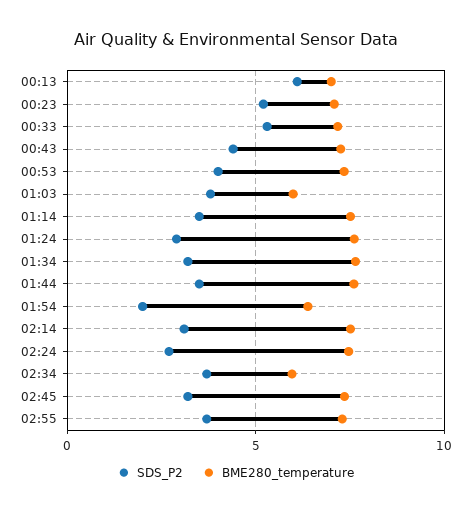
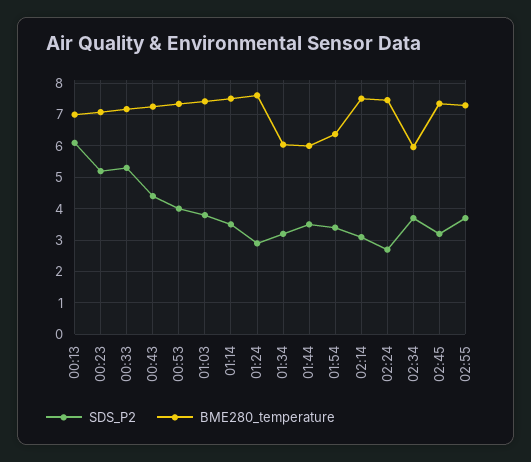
  {
    "SDS_P2": {
      "00:13": 6.2,
      "00:23": 5.2,
      "00:33": 5.4,
      "00:43": 4.4,
      "00:53": 4,
      "01:03": 3.8,
      "01:14": 3.6,
      "01:24": 3,
      "01:34": 3.2,
      "01:44": 3.6,
-     "01:54": 2,
+     "01:54": 3.4,
      "02:14": 3.2,
      "02:24": 2.8,
      "02:34": 3.8,
      "02:45": 3.2,
      "02:55": 3.8
    },
    "BME280_temperature": {
      "00:13": 7,
      "00:23": 7,
      "00:33": 7.2,
      "00:43": 7.2,
      "00:53": 7.4,
-     "01:03": 6,
+     "01:03": 7.4,
      "01:14": 7.6,
      "01:24": 7.6,
-     "01:34": 7.5,
+     "01:34": 6,
-     "01:44": 7.5,
+     "01:44": 6,
      "01:54": 6.4,
      "02:14": 7.6,
      "02:24": 7.4,
      "02:34": 6,
      "02:45": 7.4,
      "02:55": 7.2
    }
  }

